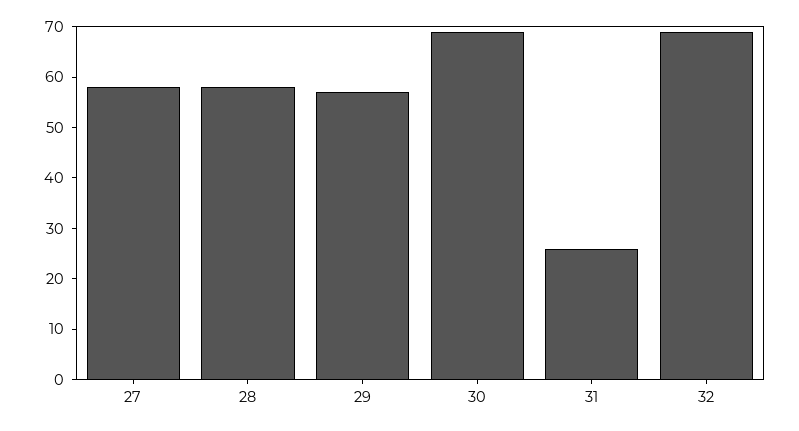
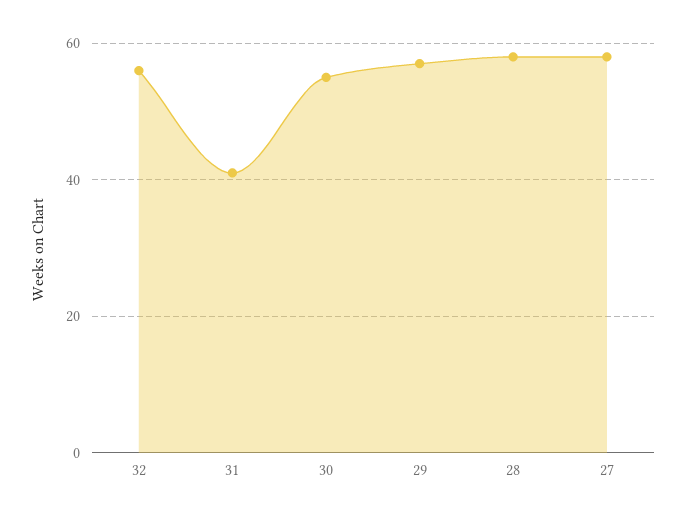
  {
    "27": 60,
    "28": 60,
    "29": 55,
-   "30": 70,
+   "30": 55,
-   "31": 25,
+   "31": 40,
-   "32": 70
+   "32": 55
  }

